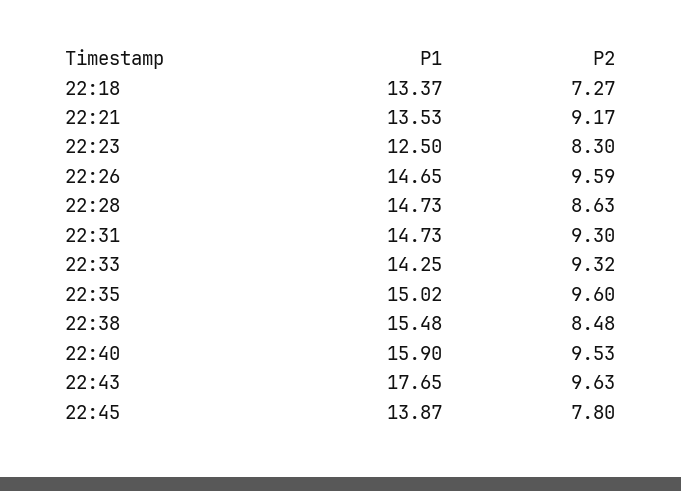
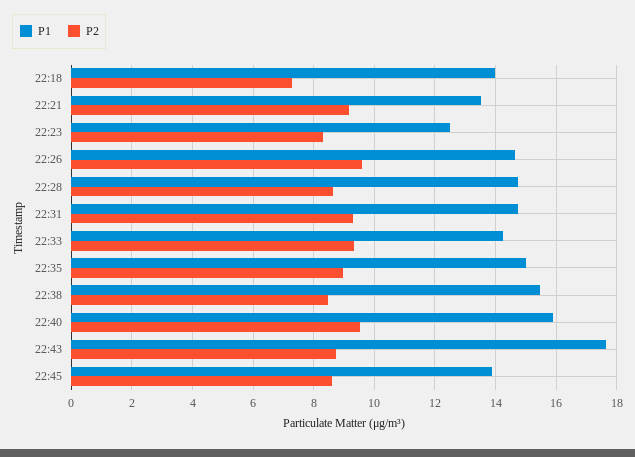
  {
    "P1": {
-     "22:18": 13.37,
+     "22:18": 14,
      "22:21": 13.53,
      "22:23": 12.5,
      "22:26": 14.65,
      "22:28": 14.73,
      "22:31": 14.73,
      "22:33": 14.25,
      "22:35": 15.02,
      "22:38": 15.48,
      "22:40": 15.9,
      "22:43": 17.65,
      "22:45": 13.87
    },
    "P2": {
      "22:18": 7.27,
      "22:21": 9.17,
      "22:23": 8.3,
      "22:26": 9.59,
      "22:28": 8.63,
      "22:31": 9.3,
      "22:33": 9.32,
-     "22:35": 9.6,
+     "22:35": 9,
      "22:38": 8.48,
      "22:40": 9.53,
-     "22:43": 9.63,
+     "22:43": 8.8,
-     "22:45": 7.8
+     "22:45": 8.6
    }
  }

